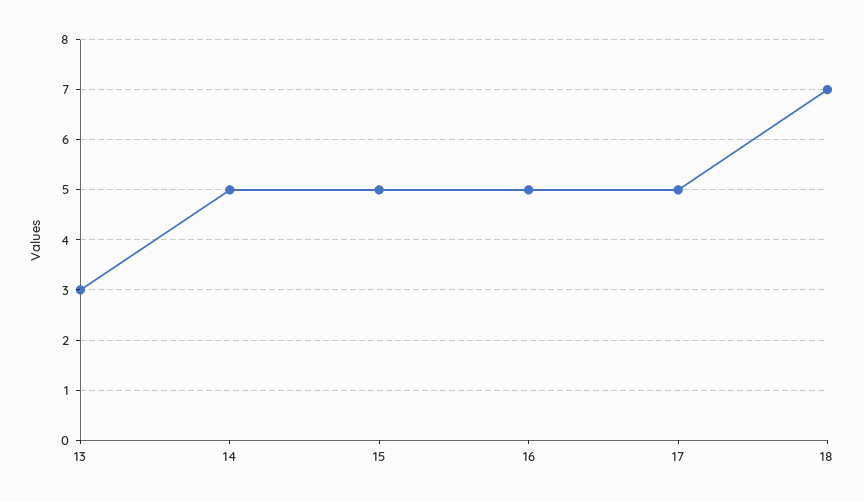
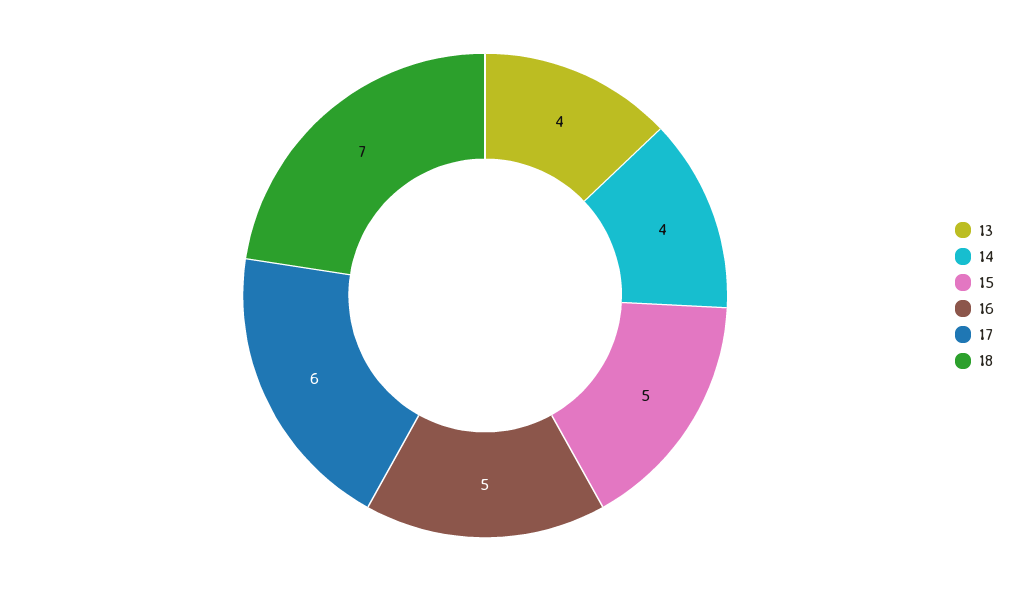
  {
-   "13": 3,
+   "13": 4,
-   "14": 5,
+   "14": 4,
    "15": 5,
    "16": 5,
-   "17": 5,
+   "17": 6,
    "18": 7
  }

